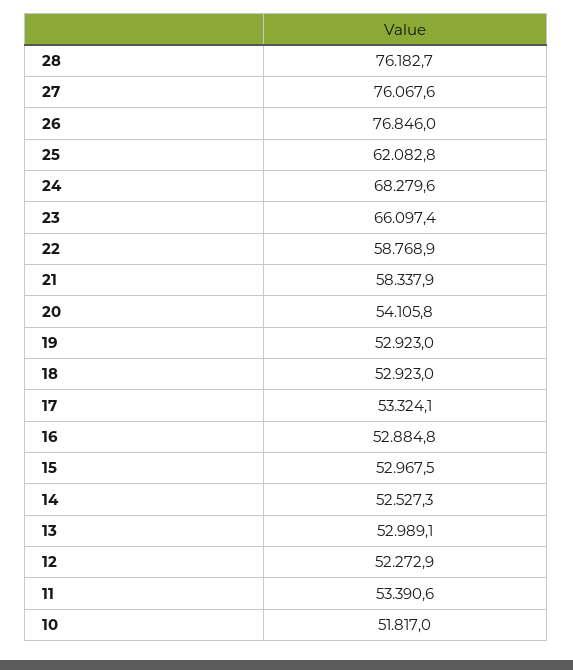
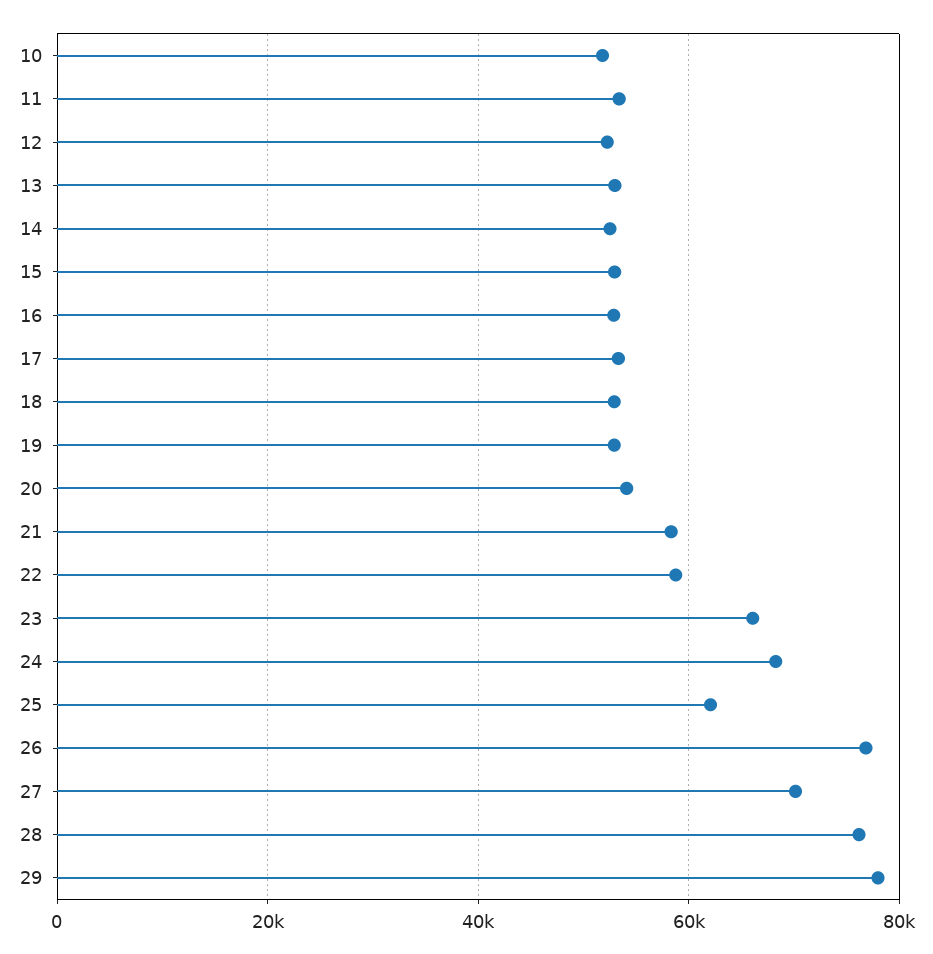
  {
    "28": 76182.7,
-   "27": 76067.6,
+   "27": 70000,
    "26": 76846,
    "25": 62082.8,
    "24": 68279.6,
    "23": 66097.4,
    "22": 58768.9,
    "21": 58337.9,
    "20": 54105.8,
    "19": 52923,
    "18": 52923,
    "17": 53324.1,
    "16": 52884.8,
    "15": 52967.5,
    "14": 52527.3,
    "13": 52989.1,
    "12": 52272.9,
    "11": 53390.6,
-   "10": 51817
+   "10": 51817,
+   "29": 78000
  }

